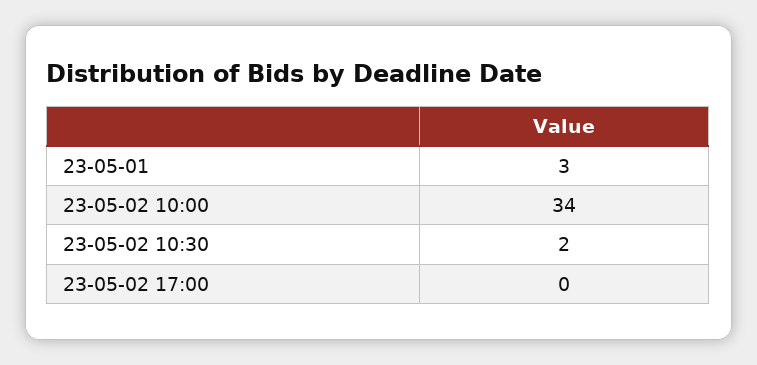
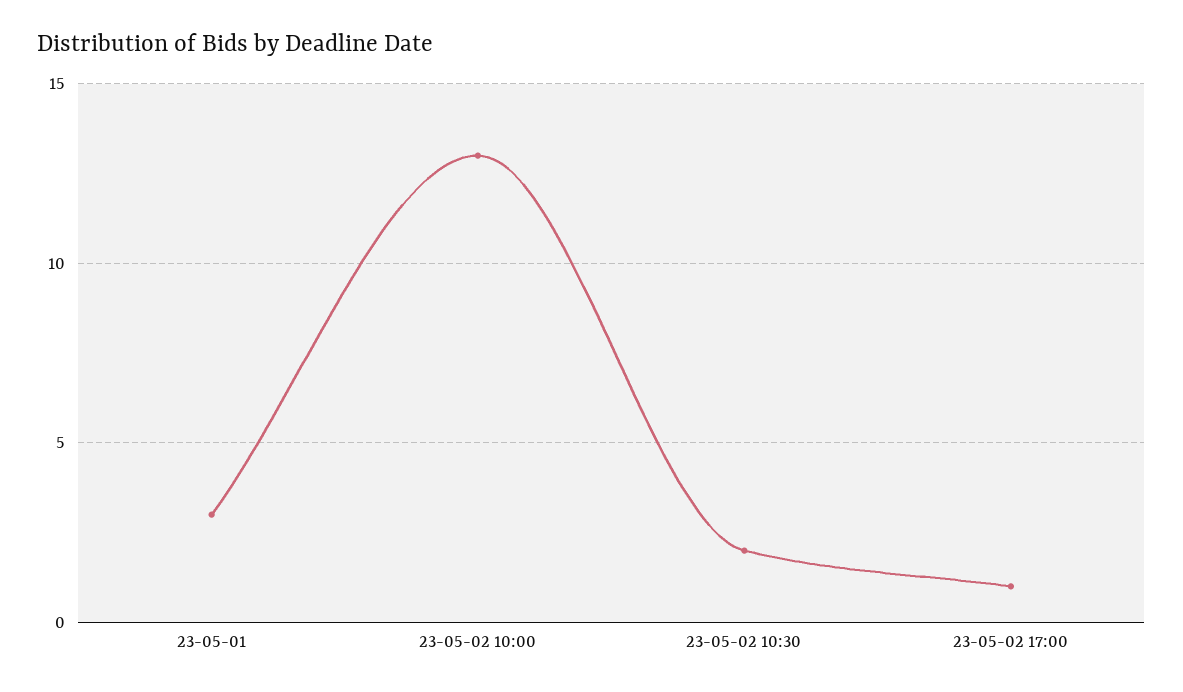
  {
    "23-05-01": 3,
-   "23-05-02 10:00": 34,
+   "23-05-02 10:00": 13,
    "23-05-02 10:30": 2,
-   "23-05-02 17:00": 0
+   "23-05-02 17:00": 1
  }

